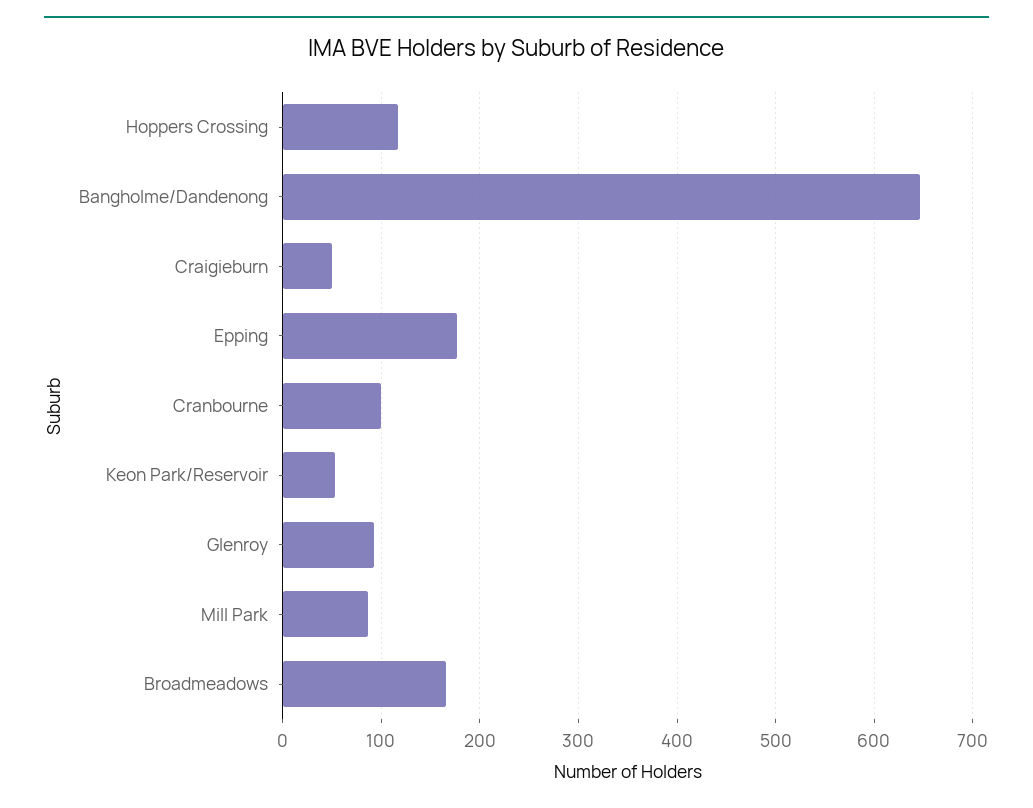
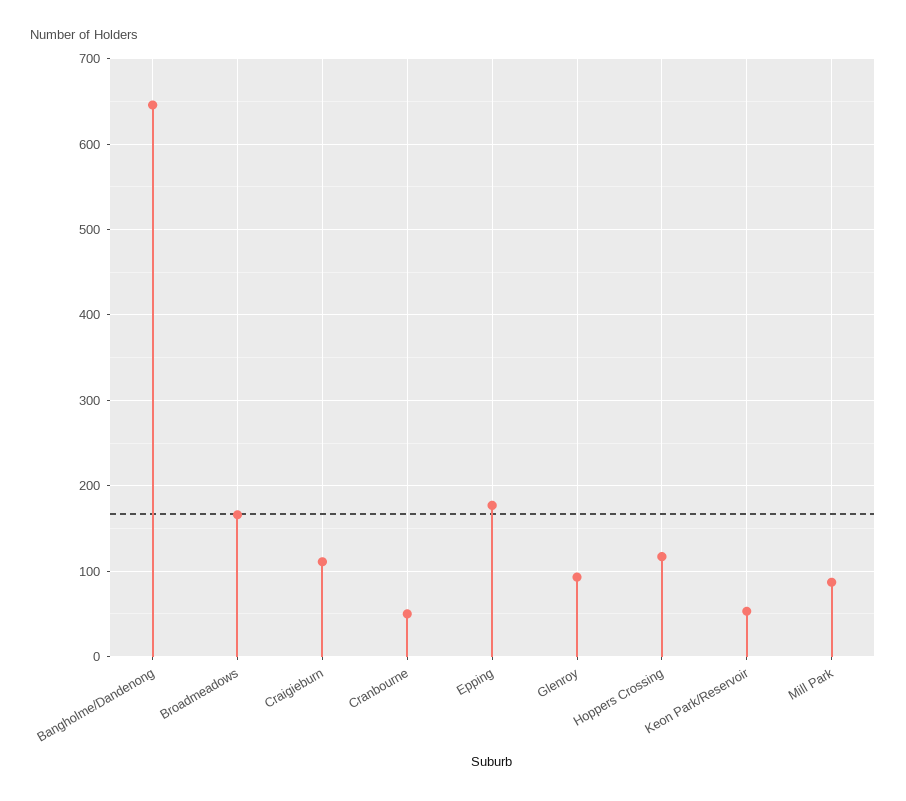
  {
    "Hoppers Crossing": 120,
    "Bangholme/Dandenong": 650,
-   "Craigieburn": 50,
+   "Craigieburn": 110,
    "Epping": 180,
-   "Cranbourne": 100,
+   "Cranbourne": 50,
    "Keon Park/Reservoir": 50,
    "Glenroy": 90,
    "Mill Park": 90,
    "Broadmeadows": 170
  }

